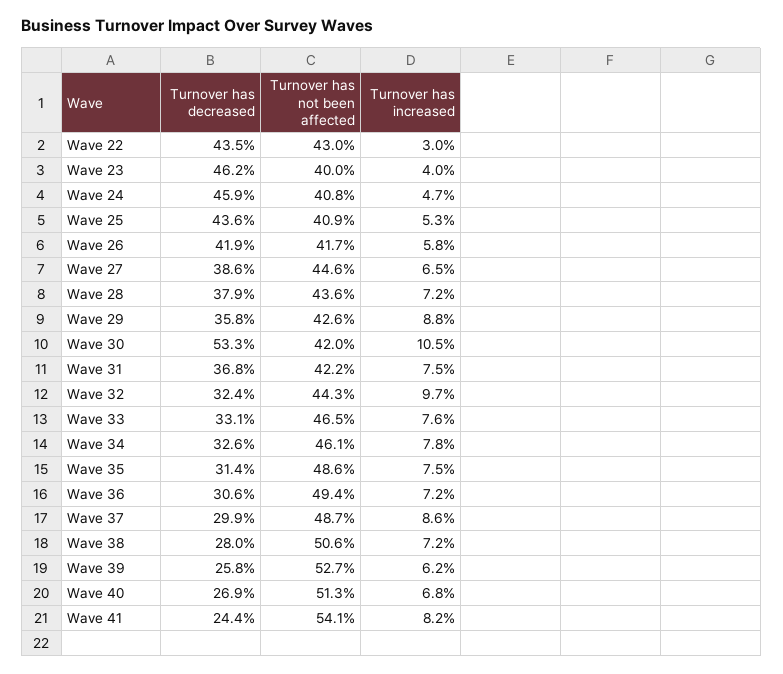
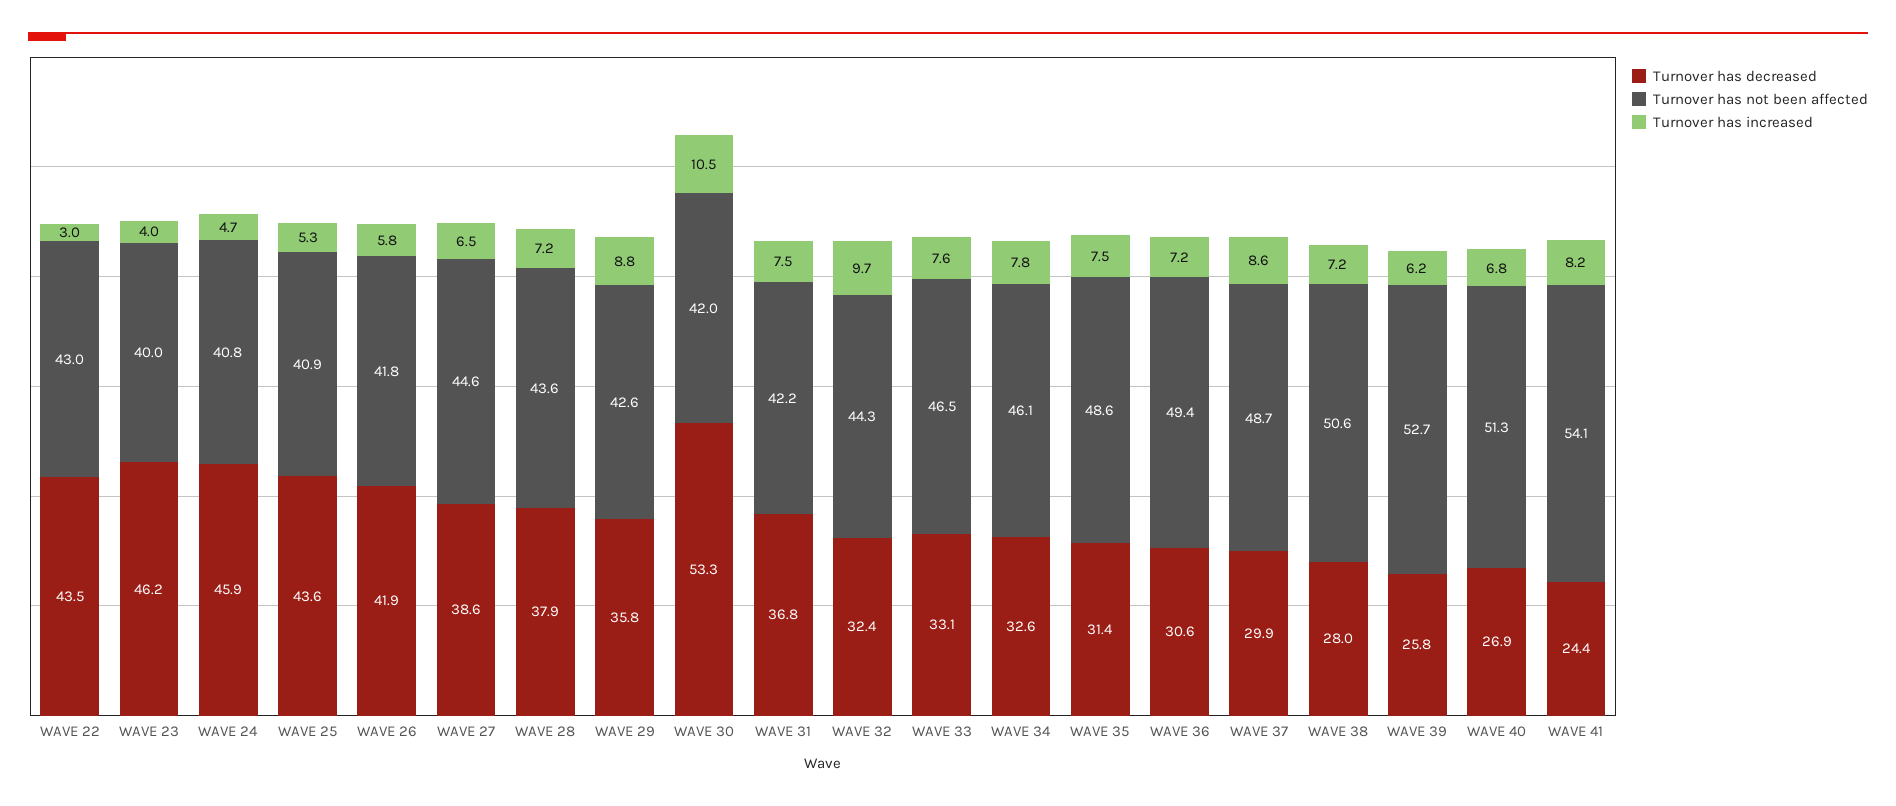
  {
    "Turnover has decreased": {
      "Wave 22": 43.5,
      "Wave 23": 46.2,
      "Wave 24": 45.9,
      "Wave 25": 43.6,
      "Wave 26": 41.9,
      "Wave 27": 38.6,
      "Wave 28": 37.9,
      "Wave 29": 35.8,
      "Wave 30": 53.3,
      "Wave 31": 36.8,
      "Wave 32": 32.4,
      "Wave 33": 33.1,
      "Wave 34": 32.6,
      "Wave 35": 31.4,
      "Wave 36": 30.6,
      "Wave 37": 29.9,
      "Wave 38": 28,
      "Wave 39": 25.8,
      "Wave 40": 26.9,
      "Wave 41": 24.4
    },
    "Turnover has not been affected": {
      "Wave 22": 43,
      "Wave 23": 40,
      "Wave 24": 40.8,
      "Wave 25": 40.9,
-     "Wave 26": 41.7,
+     "Wave 26": 41.8,
      "Wave 27": 44.6,
      "Wave 28": 43.6,
      "Wave 29": 42.6,
      "Wave 30": 42,
      "Wave 31": 42.2,
      "Wave 32": 44.3,
      "Wave 33": 46.5,
      "Wave 34": 46.1,
      "Wave 35": 48.6,
      "Wave 36": 49.4,
      "Wave 37": 48.7,
      "Wave 38": 50.6,
      "Wave 39": 52.7,
      "Wave 40": 51.3,
      "Wave 41": 54.1
    },
    "Turnover has increased": {
      "Wave 22": 3,
      "Wave 23": 4,
      "Wave 24": 4.7,
      "Wave 25": 5.3,
      "Wave 26": 5.8,
      "Wave 27": 6.5,
      "Wave 28": 7.2,
      "Wave 29": 8.8,
      "Wave 30": 10.5,
      "Wave 31": 7.5,
      "Wave 32": 9.7,
      "Wave 33": 7.6,
      "Wave 34": 7.8,
      "Wave 35": 7.5,
      "Wave 36": 7.2,
      "Wave 37": 8.6,
      "Wave 38": 7.2,
      "Wave 39": 6.2,
      "Wave 40": 6.8,
      "Wave 41": 8.2
    }
  }

